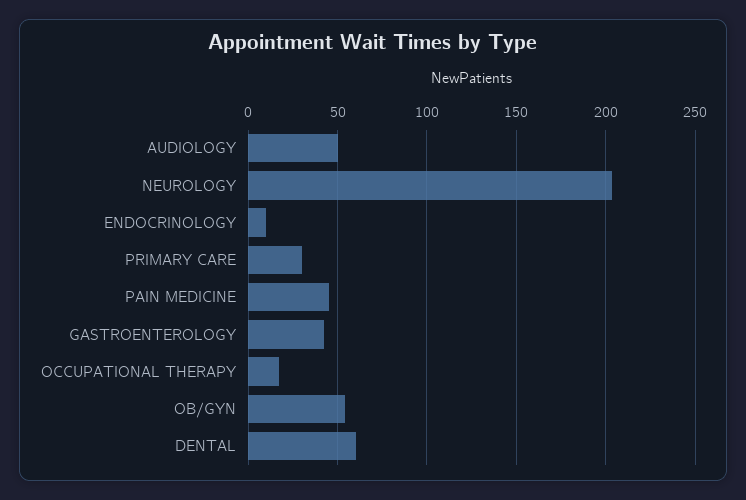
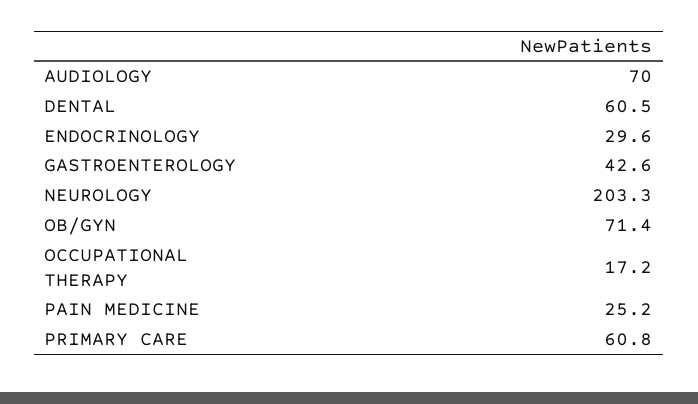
  {
-   "AUDIOLOGY": 50,
+   "AUDIOLOGY": 70,
    "NEUROLOGY": 203.3,
-   "ENDOCRINOLOGY": 10,
+   "ENDOCRINOLOGY": 29.6,
-   "PRIMARY CARE": 30,
+   "PRIMARY CARE": 60.8,
-   "PAIN MEDICINE": 45,
+   "PAIN MEDICINE": 25.2,
    "GASTROENTEROLOGY": 42.6,
    "OCCUPATIONAL THERAPY": 17.2,
-   "OB/GYN": 55,
+   "OB/GYN": 71.4,
    "DENTAL": 60.5
  }

